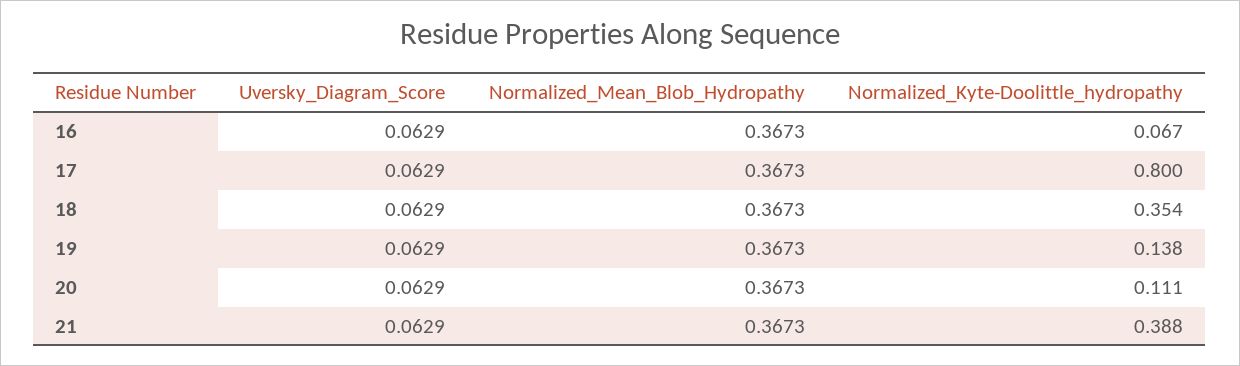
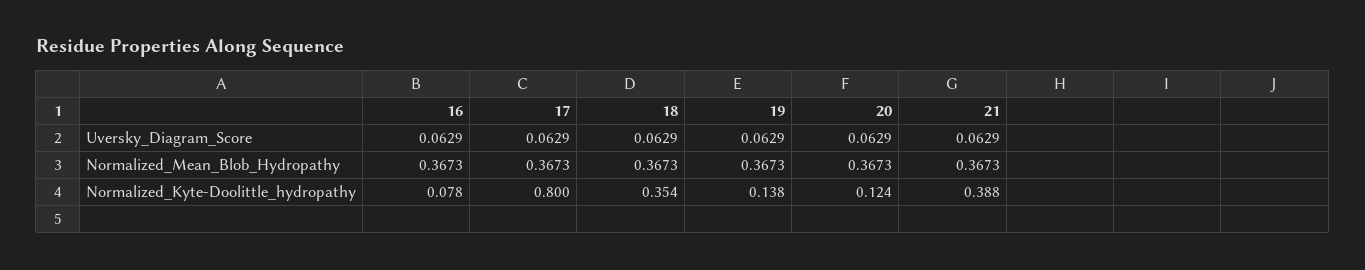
  {
    "Uversky_Diagram_Score": {
      "16": 0.0629,
      "17": 0.0629,
      "18": 0.0629,
      "19": 0.0629,
      "20": 0.0629,
      "21": 0.0629
    },
    "Normalized_Mean_Blob_Hydropathy": {
      "16": 0.3673,
      "17": 0.3673,
      "18": 0.3673,
      "19": 0.3673,
      "20": 0.3673,
      "21": 0.3673
    },
    "Normalized_Kyte-Doolittle_hydropathy": {
-     "16": 0.067,
+     "16": 0.078,
      "17": 0.8,
      "18": 0.354,
      "19": 0.138,
-     "20": 0.111,
+     "20": 0.124,
      "21": 0.388
    }
  }

